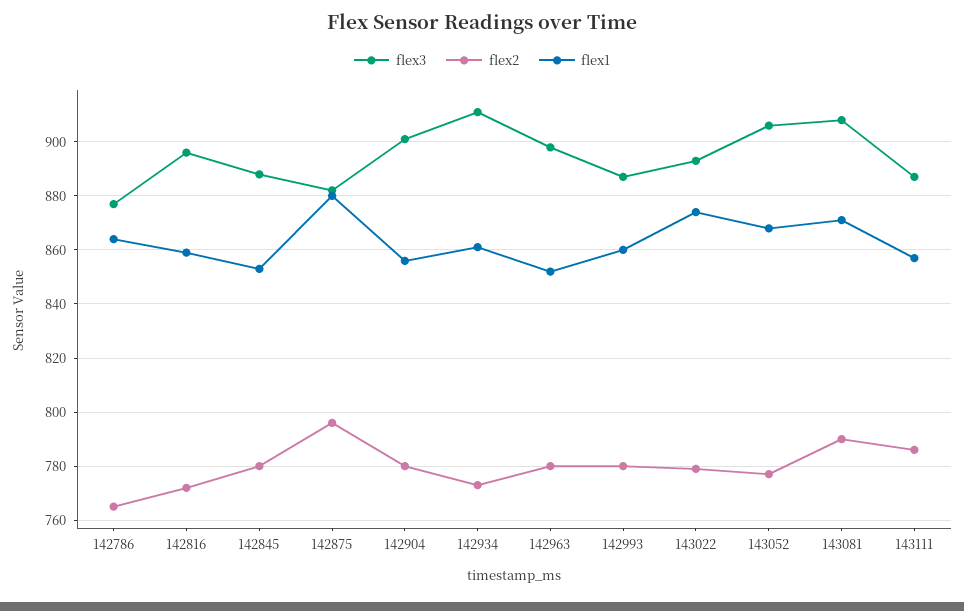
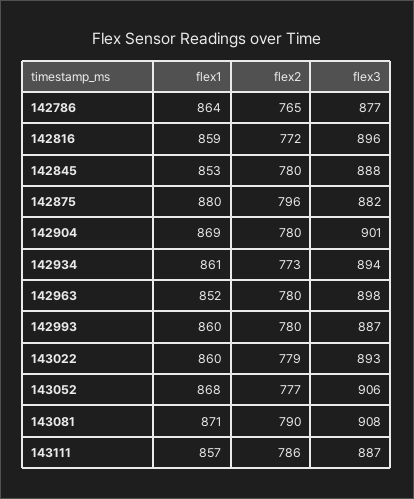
  {
    "flex3": {
      "142786": 877,
      "142816": 896,
      "142845": 888,
      "142875": 882,
      "142904": 901,
-     "142934": 910,
+     "142934": 894,
      "142963": 898,
      "142993": 887,
      "143022": 893,
      "143052": 906,
      "143081": 908,
      "143111": 887
    },
    "flex2": {
      "142786": 765,
      "142816": 772,
      "142845": 780,
      "142875": 796,
      "142904": 780,
      "142934": 773,
      "142963": 780,
      "142993": 780,
      "143022": 779,
      "143052": 777,
      "143081": 790,
      "143111": 786
    },
    "flex1": {
      "142786": 864,
      "142816": 859,
      "142845": 853,
      "142875": 880,
-     "142904": 855,
+     "142904": 869,
      "142934": 861,
      "142963": 852,
      "142993": 860,
-     "143022": 875,
+     "143022": 860,
      "143052": 868,
      "143081": 871,
      "143111": 857
    }
  }

